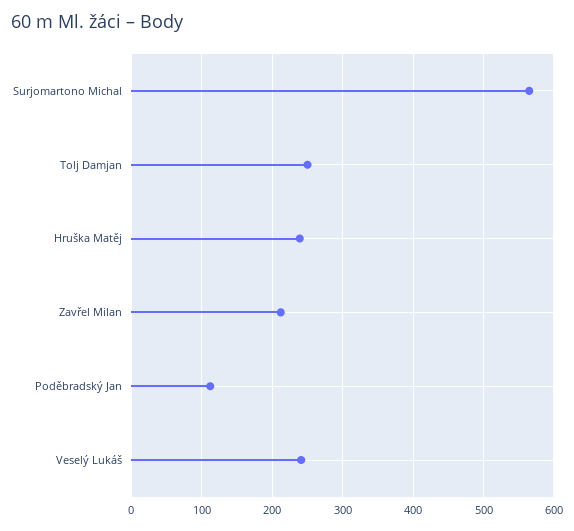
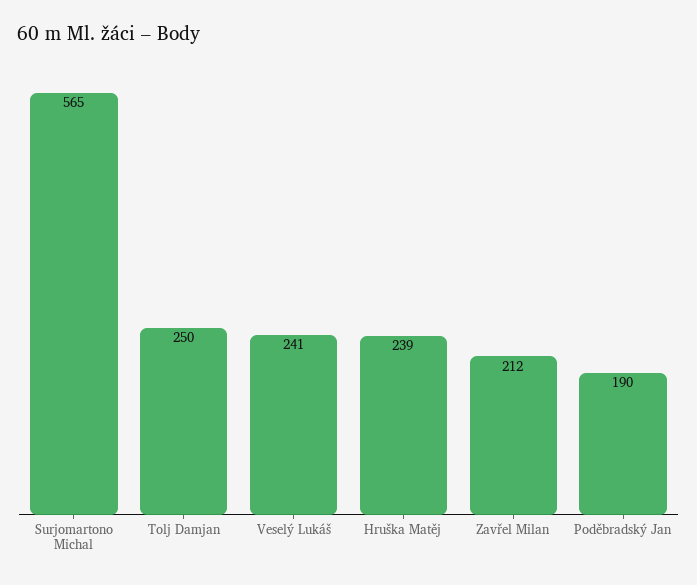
  {
    "Surjomartono Michal": 565,
    "Tolj Damjan": 250,
    "Hruška Matěj": 239,
    "Zavřel Milan": 212,
-   "Poděbradský Jan": 110,
+   "Poděbradský Jan": 190,
    "Veselý Lukáš": 241
  }

